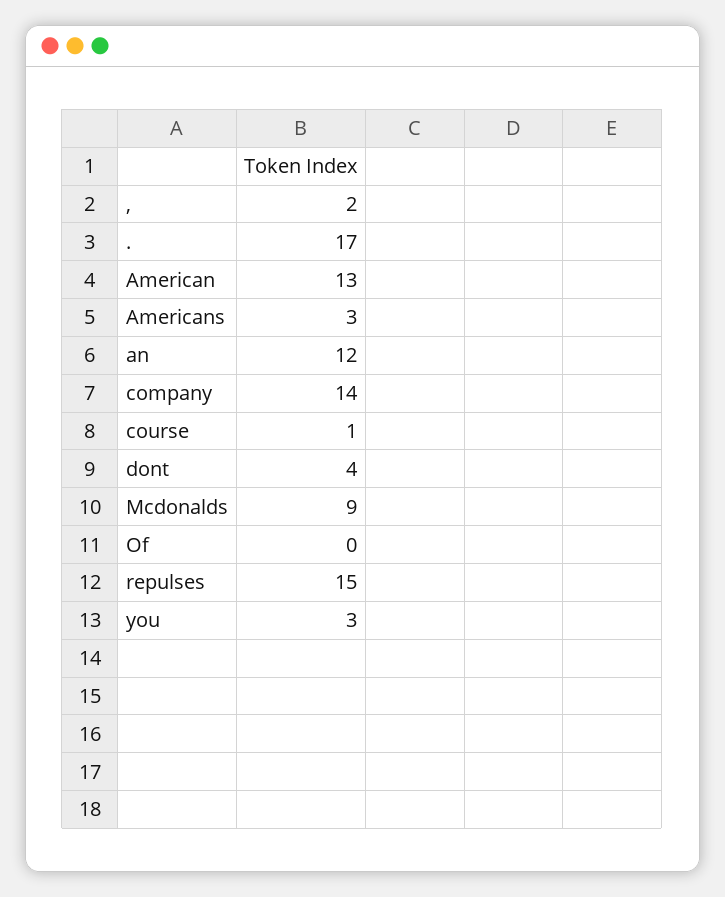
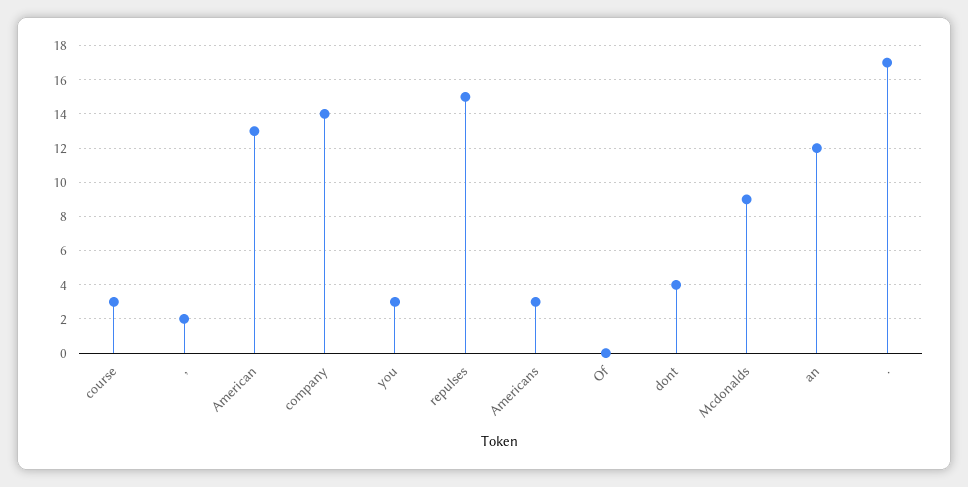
  {
    ",": 2,
    ".": 17,
    "American": 13,
    "Americans": 3,
    "an": 12,
    "company": 14,
-   "course": 1,
+   "course": 3,
    "dont": 4,
    "Mcdonalds": 9,
    "Of": 0,
    "repulses": 15,
    "you": 3
  }

